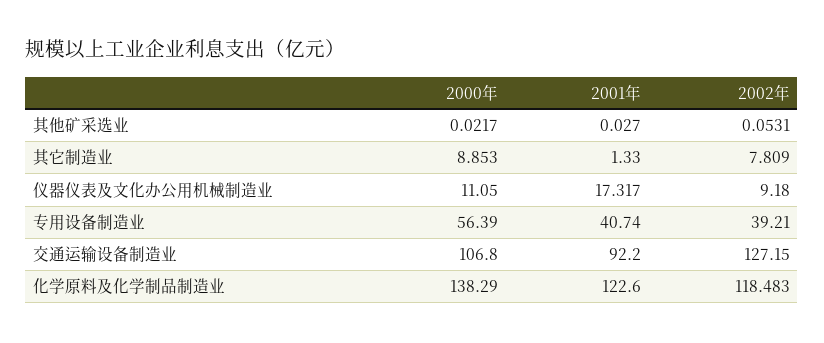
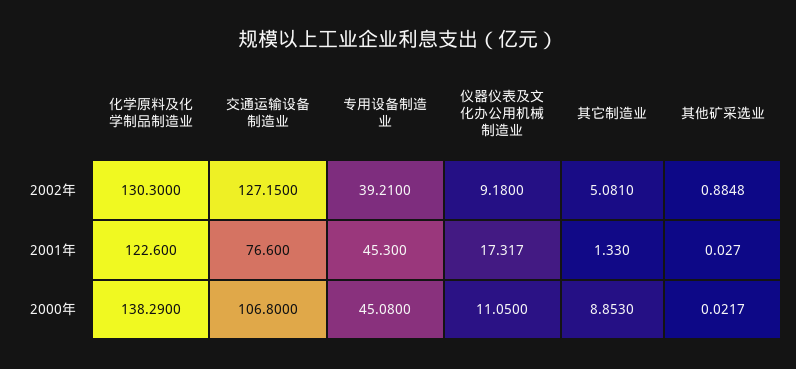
  {
    "2000年": {
      "其他矿采选业": 0.0217,
      "其它制造业": 8.853,
      "仪器仪表及文化办公用机械制造业": 11.05,
-     "专用设备制造业": 56.39,
+     "专用设备制造业": 45.08,
      "交通运输设备制造业": 106.8,
      "化学原料及化学制品制造业": 138.29
    },
    "2001年": {
      "其他矿采选业": 0.027,
      "其它制造业": 1.33,
      "仪器仪表及文化办公用机械制造业": 17.317,
-     "专用设备制造业": 40.74,
+     "专用设备制造业": 45.3,
-     "交通运输设备制造业": 92.2,
+     "交通运输设备制造业": 76.6,
      "化学原料及化学制品制造业": 122.6
    },
    "2002年": {
-     "其他矿采选业": 0.0531,
+     "其他矿采选业": 0.8848,
-     "其它制造业": 7.809,
+     "其它制造业": 5.081,
      "仪器仪表及文化办公用机械制造业": 9.18,
      "专用设备制造业": 39.21,
      "交通运输设备制造业": 127.15,
-     "化学原料及化学制品制造业": 118.483
+     "化学原料及化学制品制造业": 130.3
    }
  }

